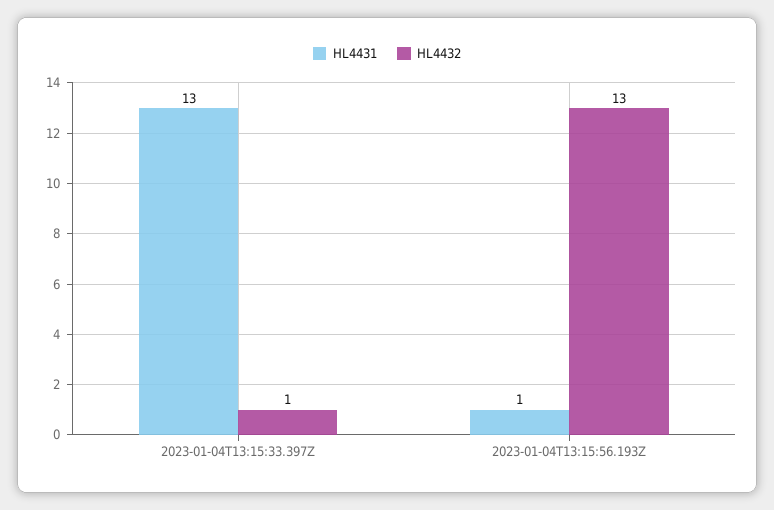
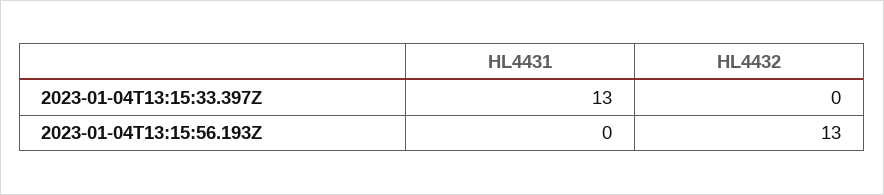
  {
    "HL4431": {
      "2023-01-04T13:15:33.397Z": 13,
-     "2023-01-04T13:15:56.193Z": 1
+     "2023-01-04T13:15:56.193Z": 0
    },
    "HL4432": {
-     "2023-01-04T13:15:33.397Z": 1,
+     "2023-01-04T13:15:33.397Z": 0,
      "2023-01-04T13:15:56.193Z": 13
    }
  }

